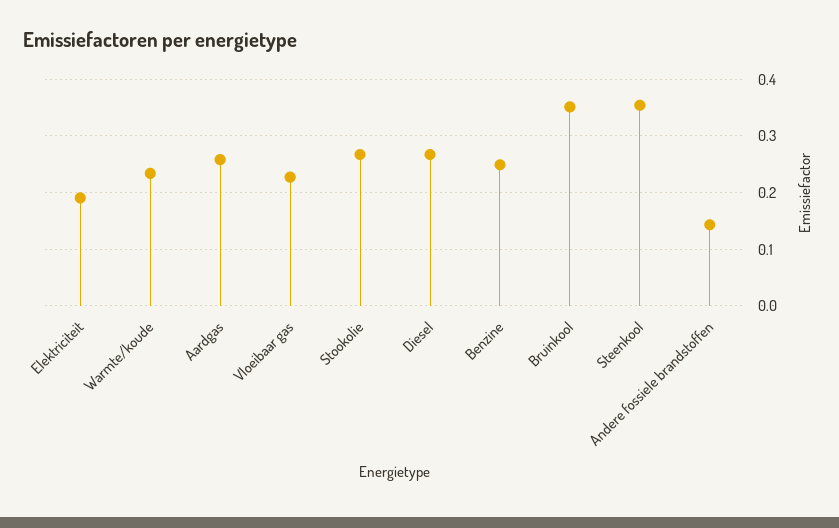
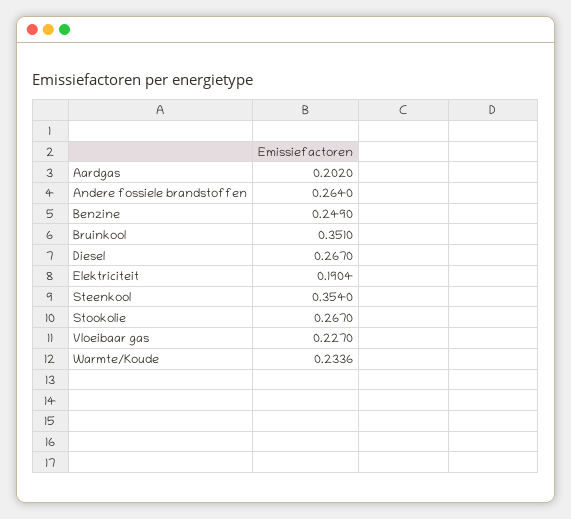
  {
    "Elektriciteit": 0.1904,
    "Warmte/koude": 0.2336,
-   "Aardgas": 0.26,
+   "Aardgas": 0.202,
    "Vloeibaar gas": 0.227,
    "Stookolie": 0.267,
    "Diesel": 0.267,
    "Benzine": 0.249,
    "Bruinkool": 0.351,
    "Steenkool": 0.354,
-   "Andere fossiele brandstoffen": 0.14
+   "Andere fossiele brandstoffen": 0.264
  }

